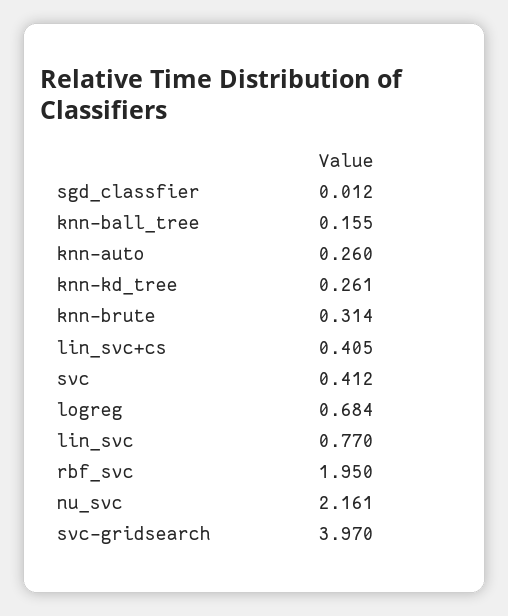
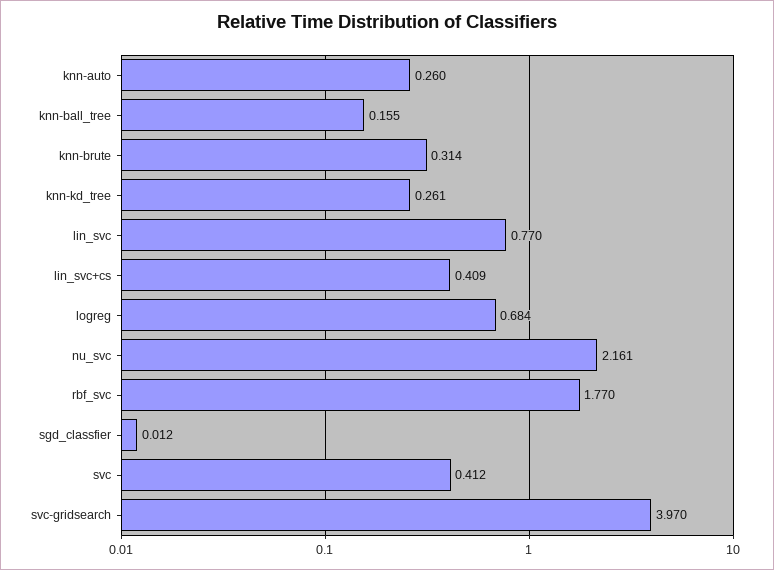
  {
    "sgd_classfier": 0.012,
    "knn-ball_tree": 0.155,
    "knn-auto": 0.26,
    "knn-kd_tree": 0.261,
    "knn-brute": 0.314,
-   "lin_svc+cs": 0.405,
+   "lin_svc+cs": 0.409,
    "svc": 0.412,
    "logreg": 0.684,
    "lin_svc": 0.77,
-   "rbf_svc": 1.95,
+   "rbf_svc": 1.77,
    "nu_svc": 2.161,
    "svc-gridsearch": 3.97
  }

